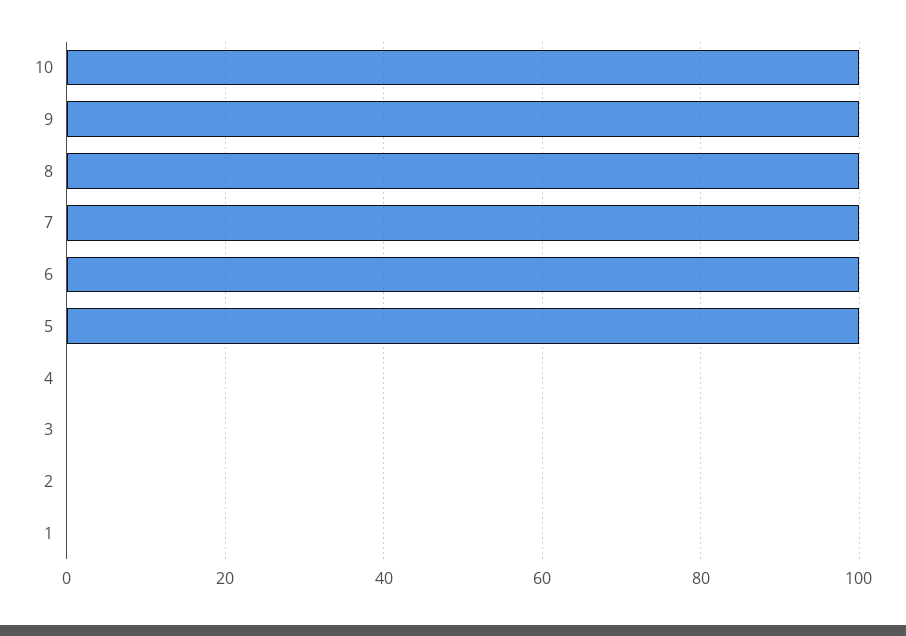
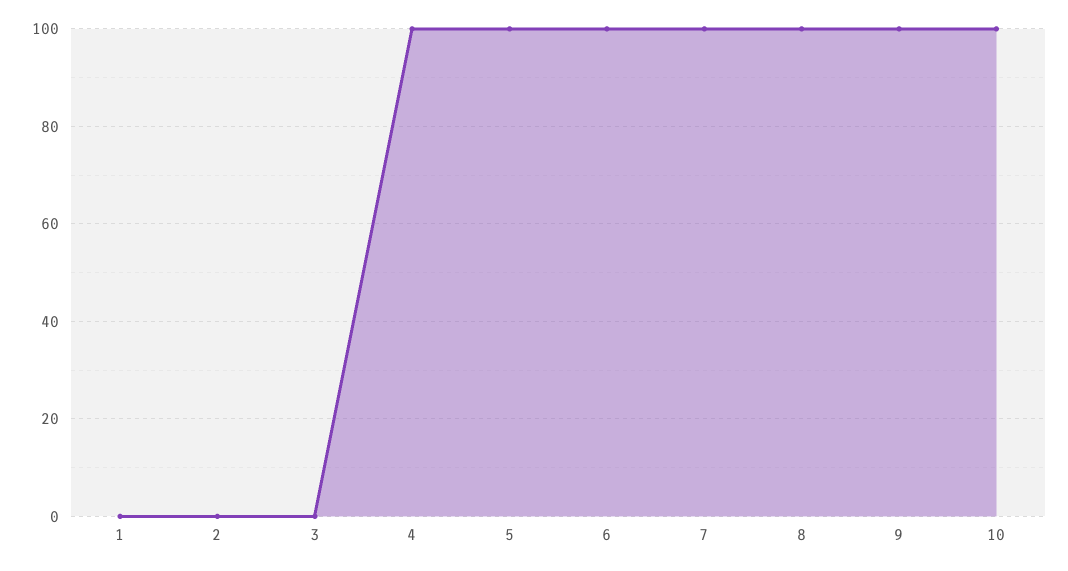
  {
    "10": 100,
    "9": 100,
    "8": 100,
    "7": 100,
    "6": 100,
    "5": 100,
-   "4": 0,
+   "4": 100,
    "3": 0,
    "2": 0,
    "1": 0
  }

